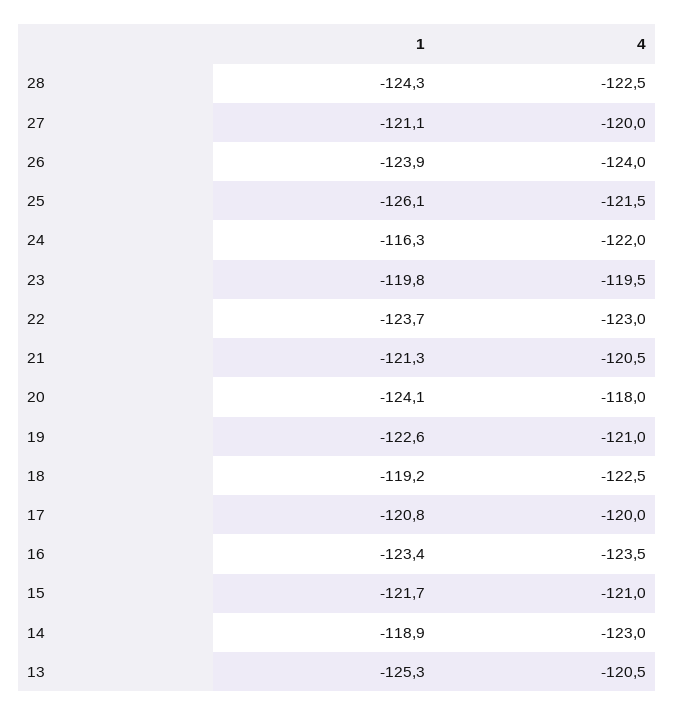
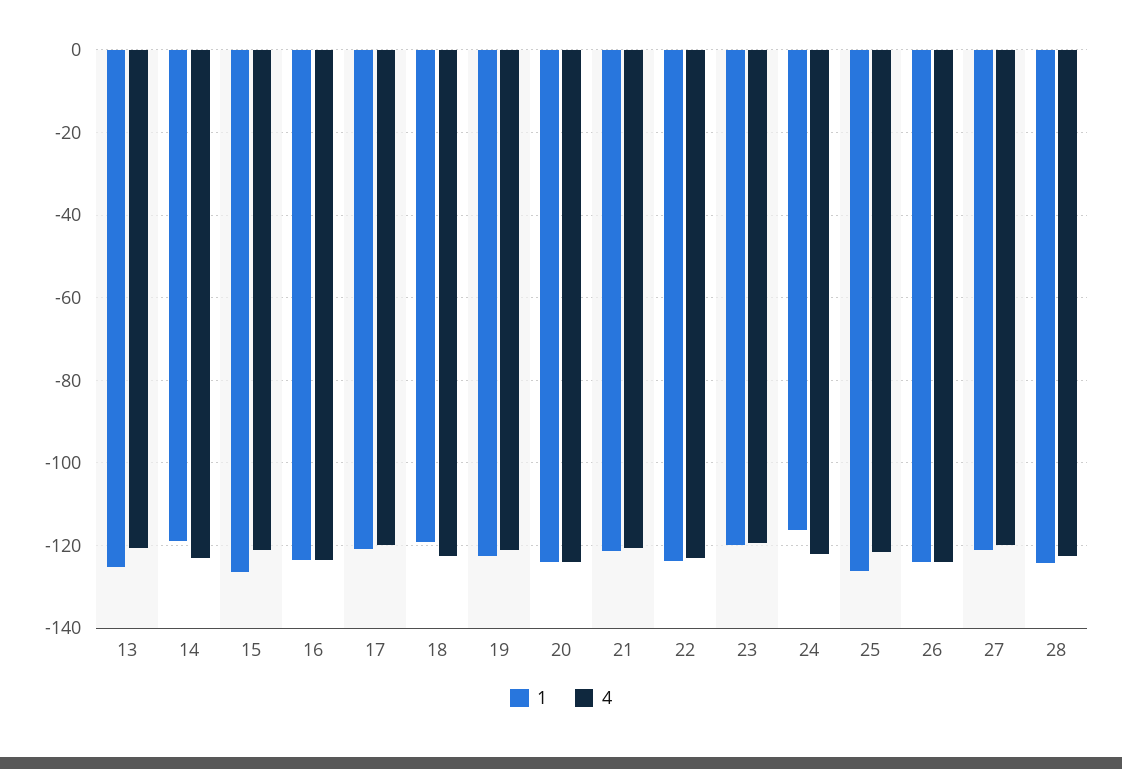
  {
    "1": {
      "28": -124.3,
      "27": -121.1,
      "26": -123.9,
      "25": -126.1,
      "24": -116.3,
      "23": -119.8,
      "22": -123.7,
      "21": -121.3,
      "20": -124.1,
      "19": -122.6,
      "18": -119.2,
      "17": -120.8,
      "16": -123.4,
-     "15": -121.7,
+     "15": -126,
      "14": -118.9,
      "13": -125.3
    },
    "4": {
      "28": -122.5,
      "27": -120,
      "26": -124,
      "25": -121.5,
      "24": -122,
      "23": -119.5,
      "22": -123,
      "21": -120.5,
-     "20": -118,
+     "20": -124,
      "19": -121,
      "18": -122.5,
      "17": -120,
      "16": -123.5,
      "15": -121,
      "14": -123,
      "13": -120.5
    }
  }

